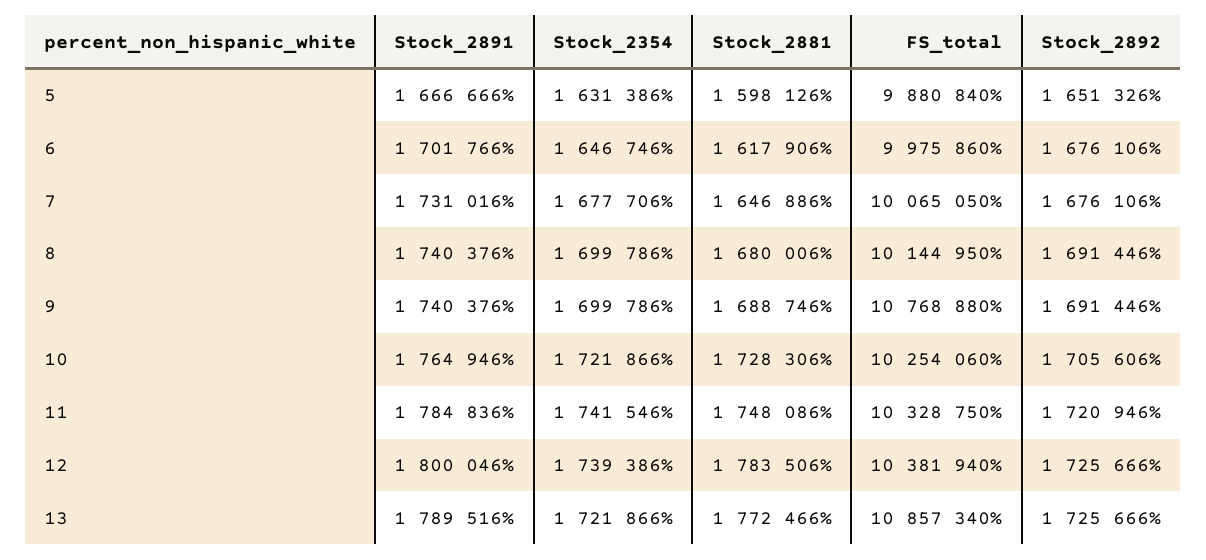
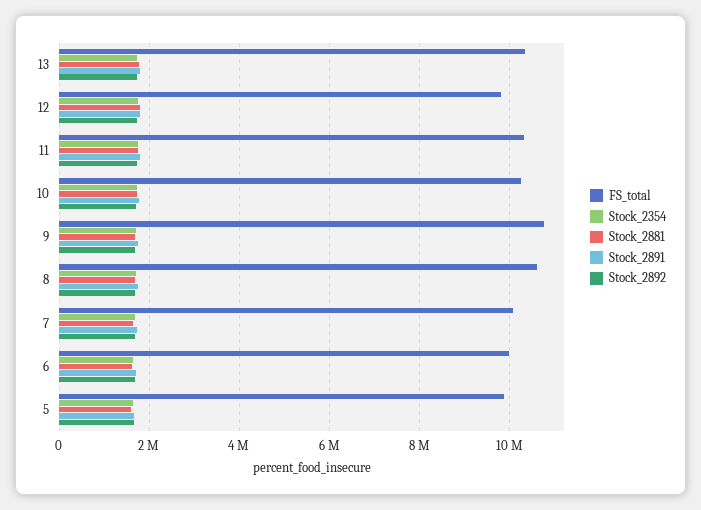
  {
    "Stock_2891": {
      "5": 1666666,
      "6": 1701766,
      "7": 1731016,
      "8": 1740376,
      "9": 1740376,
      "10": 1764946,
      "11": 1784836,
      "12": 1800046,
      "13": 1789516
    },
    "Stock_2354": {
      "5": 1631386,
      "6": 1646746,
      "7": 1677706,
      "8": 1699786,
      "9": 1699786,
      "10": 1721866,
      "11": 1741546,
      "12": 1739386,
      "13": 1721866
    },
    "Stock_2881": {
      "5": 1598126,
      "6": 1617906,
      "7": 1646886,
      "8": 1680006,
      "9": 1688746,
      "10": 1728306,
      "11": 1748086,
      "12": 1783506,
      "13": 1772466
    },
    "FS_total": {
      "5": 9880840,
      "6": 9975860,
      "7": 10065050,
-     "8": 10144950,
+     "8": 10600000,
      "9": 10768880,
      "10": 10254060,
      "11": 10328750,
-     "12": 10381940,
+     "12": 9800000,
-     "13": 10857340
+     "13": 10400000
    },
    "Stock_2892": {
      "5": 1651326,
      "6": 1676106,
      "7": 1676106,
      "8": 1691446,
      "9": 1691446,
      "10": 1705606,
      "11": 1720946,
      "12": 1725666,
      "13": 1725666
    }
  }

